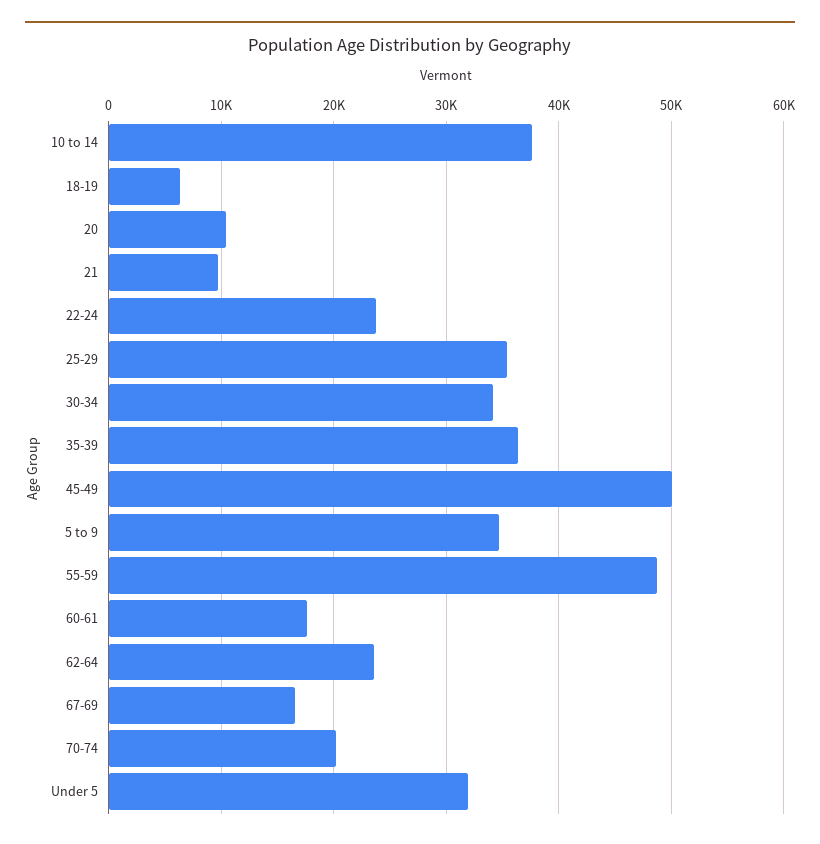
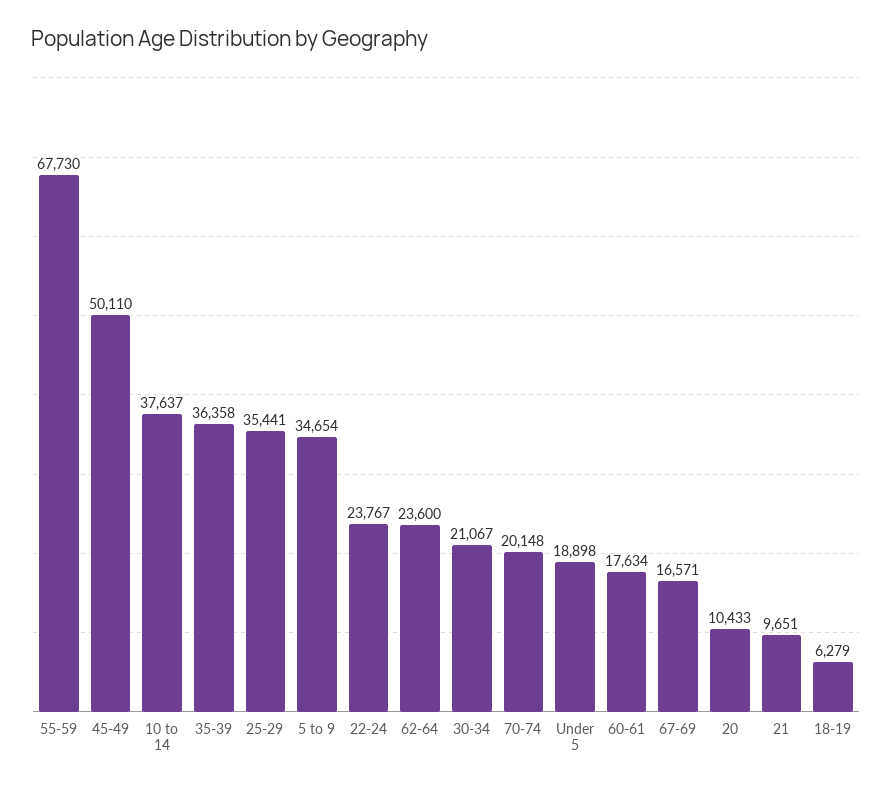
  {
    "10 to 14": 37637,
    "18-19": 6279,
    "20": 10433,
    "21": 9651,
    "22-24": 23767,
    "25-29": 35441,
-   "30-34": 34000,
+   "30-34": 21067,
    "35-39": 36358,
    "45-49": 50110,
    "5 to 9": 34654,
-   "55-59": 49000,
+   "55-59": 67730,
    "60-61": 17634,
    "62-64": 23600,
    "67-69": 16571,
    "70-74": 20148,
-   "Under 5": 32000
+   "Under 5": 18898
  }

